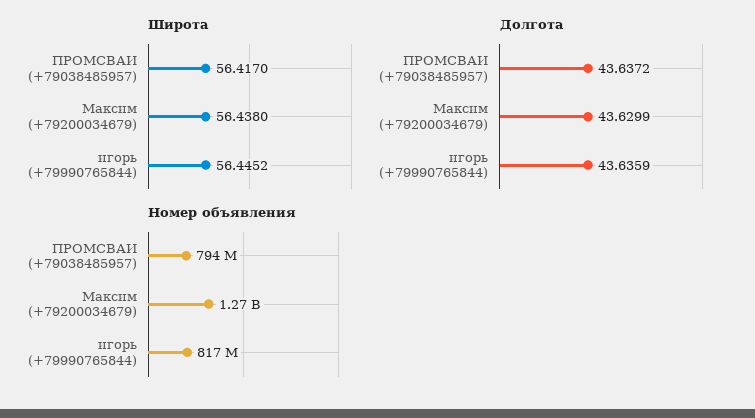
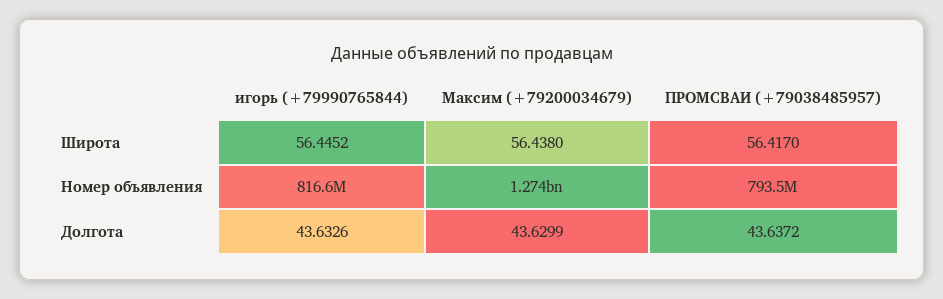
  {
    "Широта": {
      "ПРОМСВАИ (+79038485957)": 56.417,
      "Максим (+79200034679)": 56.438,
      "игорь (+79990765844)": 56.4452
    },
    "Долгота": {
      "ПРОМСВАИ (+79038485957)": 43.6372,
      "Максим (+79200034679)": 43.6299,
-     "игорь (+79990765844)": 43.6359
+     "игорь (+79990765844)": 43.6326
    },
    "Номер объявления": {
      "ПРОМСВАИ (+79038485957)": 793500000,
      "Максим (+79200034679)": 1274000000,
      "игорь (+79990765844)": 816600000
    }
  }

